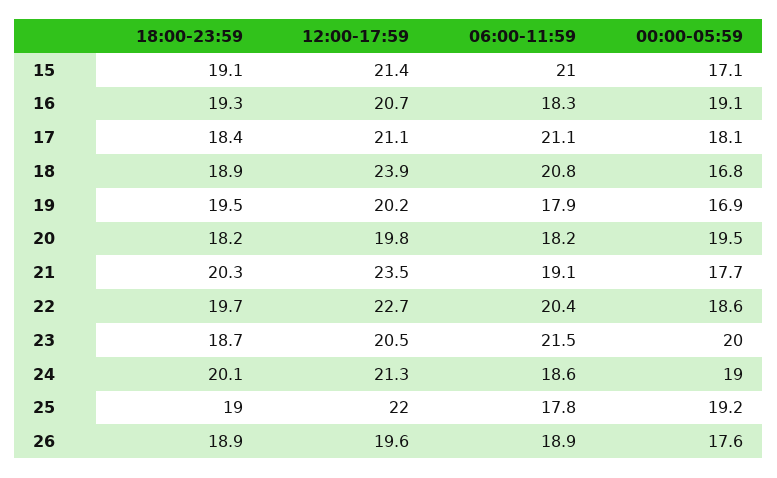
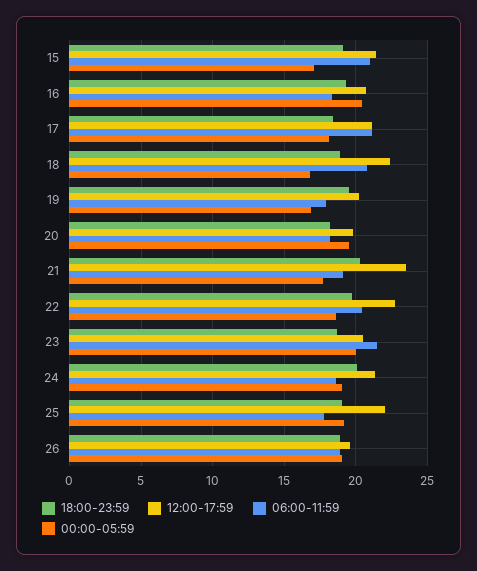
  {
    "18:00-23:59": {
      "15": 19.1,
      "16": 19.3,
      "17": 18.4,
      "18": 18.9,
      "19": 19.5,
      "20": 18.2,
      "21": 20.3,
      "22": 19.7,
      "23": 18.7,
      "24": 20.1,
      "25": 19,
      "26": 18.9
    },
    "12:00-17:59": {
      "15": 21.4,
      "16": 20.7,
      "17": 21.1,
-     "18": 23.9,
+     "18": 22.5,
      "19": 20.2,
      "20": 19.8,
      "21": 23.5,
      "22": 22.7,
      "23": 20.5,
      "24": 21.3,
      "25": 22,
      "26": 19.6
    },
    "06:00-11:59": {
      "15": 21,
      "16": 18.3,
      "17": 21.1,
      "18": 20.8,
      "19": 17.9,
      "20": 18.2,
      "21": 19.1,
      "22": 20.4,
      "23": 21.5,
      "24": 18.6,
      "25": 17.8,
      "26": 18.9
    },
    "00:00-05:59": {
      "15": 17.1,
-     "16": 19.1,
+     "16": 20.5,
      "17": 18.1,
      "18": 16.8,
      "19": 16.9,
      "20": 19.5,
      "21": 17.7,
      "22": 18.6,
      "23": 20,
      "24": 19,
      "25": 19.2,
-     "26": 17.6
+     "26": 19
    }
  }

